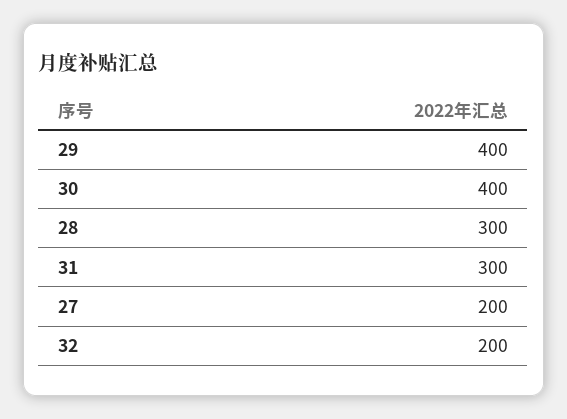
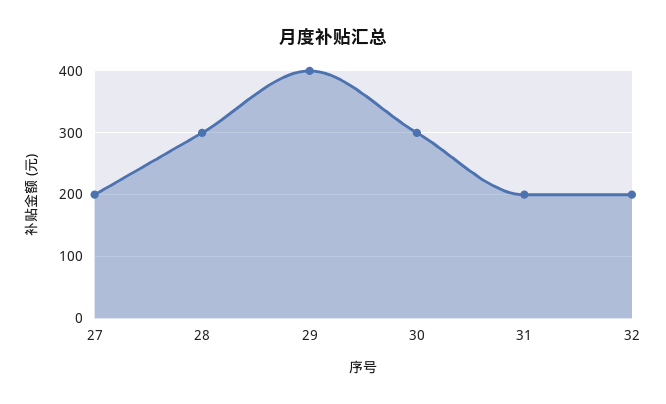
  {
    "29": 400,
-   "30": 400,
+   "30": 300,
    "28": 300,
-   "31": 300,
+   "31": 200,
    "27": 200,
    "32": 200
  }

